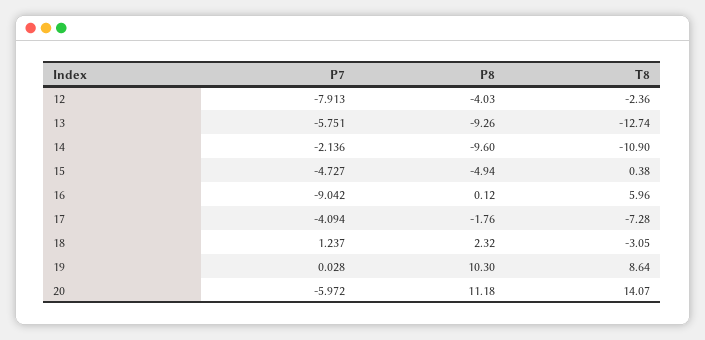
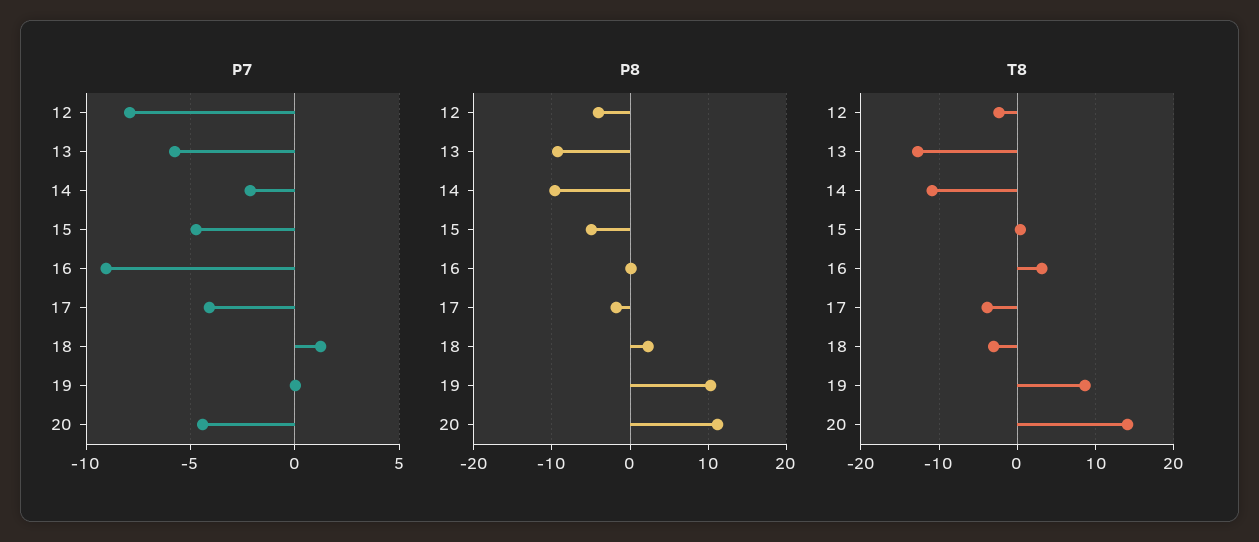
  {
    "P7": {
      "12": -7.913,
      "13": -5.751,
      "14": -2.136,
      "15": -4.727,
      "16": -9.042,
      "17": -4.094,
      "18": 1.237,
      "19": 0.028,
-     "20": -5.972
+     "20": -4.5
    },
    "P8": {
      "12": -4.03,
      "13": -9.26,
      "14": -9.6,
      "15": -4.94,
      "16": 0.12,
      "17": -1.76,
      "18": 2.32,
      "19": 10.3,
      "20": 11.18
    },
    "T8": {
      "12": -2.36,
      "13": -12.74,
      "14": -10.9,
      "15": 0.38,
-     "16": 5.96,
+     "16": 3,
-     "17": -7.28,
+     "17": -4,
      "18": -3.05,
      "19": 8.64,
      "20": 14.07
    }
  }

